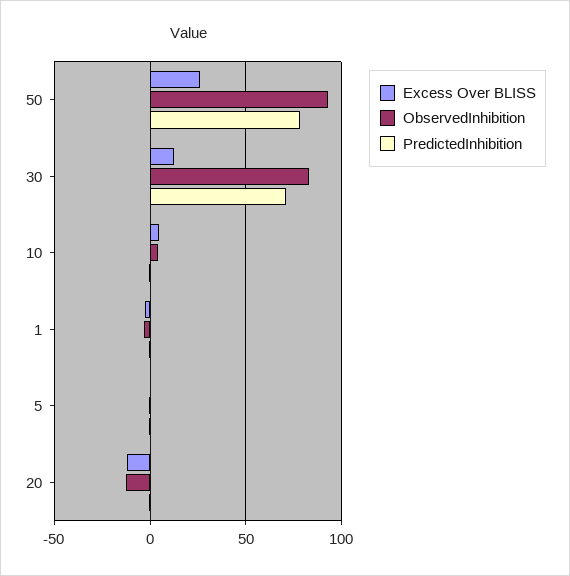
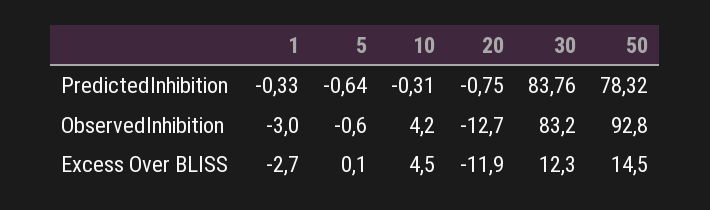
  {
    "Excess Over BLISS": {
-     "50": 25,
+     "50": 14.5,
      "30": 12.3,
      "10": 4.5,
      "1": -2.7,
      "5": 0.1,
      "20": -11.9
    },
    "ObservedInhibition": {
      "50": 92.8,
      "30": 83.2,
      "10": 4.2,
      "1": -3,
      "5": -0.6,
      "20": -12.7
    },
    "PredictedInhibition": {
      "50": 78.32,
-     "30": 70,
+     "30": 83.76,
      "10": -0.31,
      "1": -0.33,
      "5": -0.64,
      "20": -0.75
    }
  }

